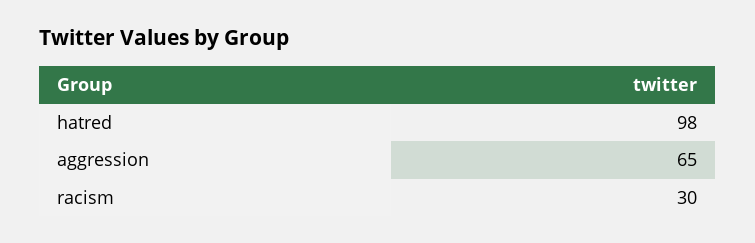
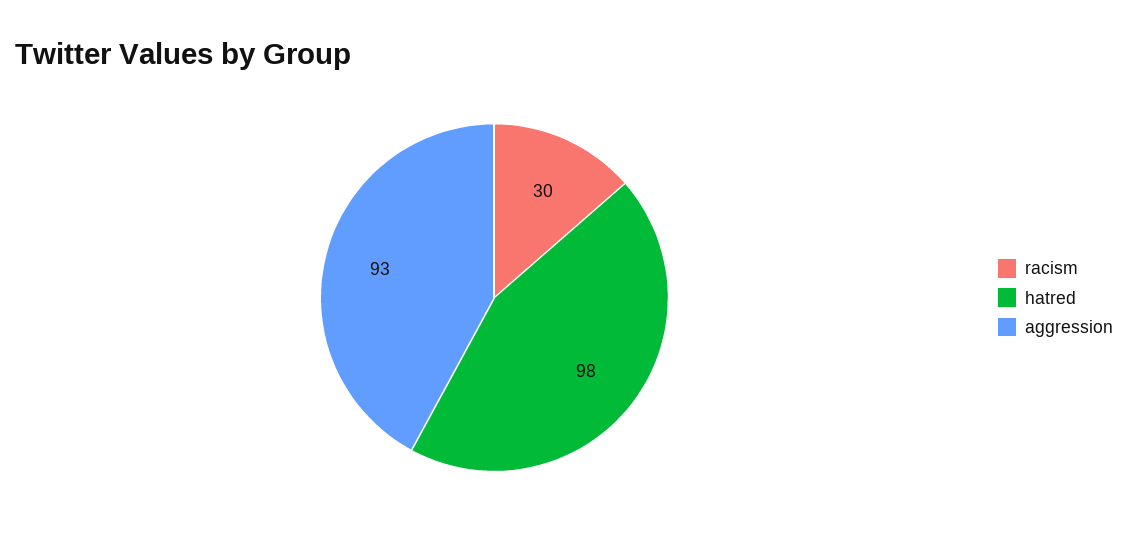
  {
    "hatred": 98,
-   "aggression": 65,
+   "aggression": 93,
    "racism": 30
  }

